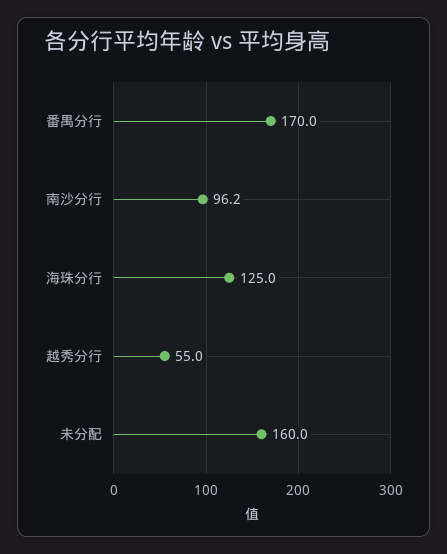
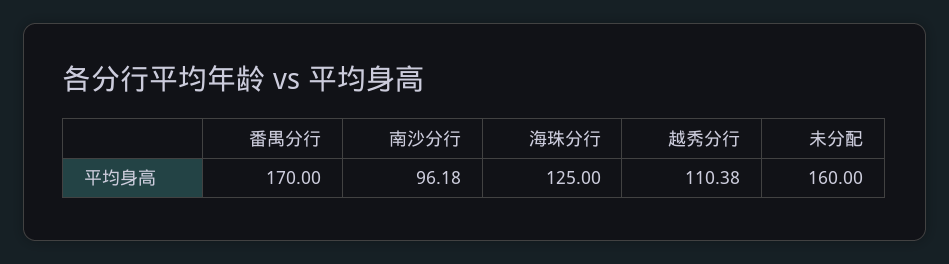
  {
    "番禺分行": 170,
    "南沙分行": 96.18,
    "海珠分行": 125,
-   "越秀分行": 55,
+   "越秀分行": 110.38,
    "未分配": 160
  }

